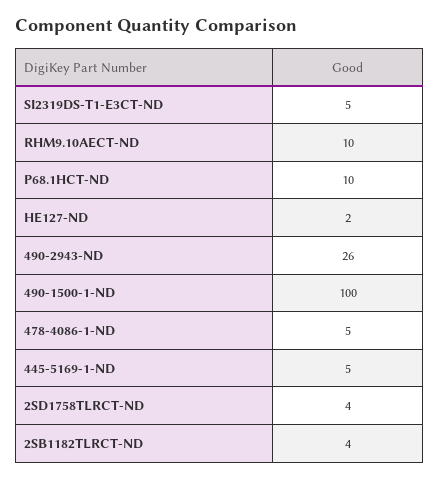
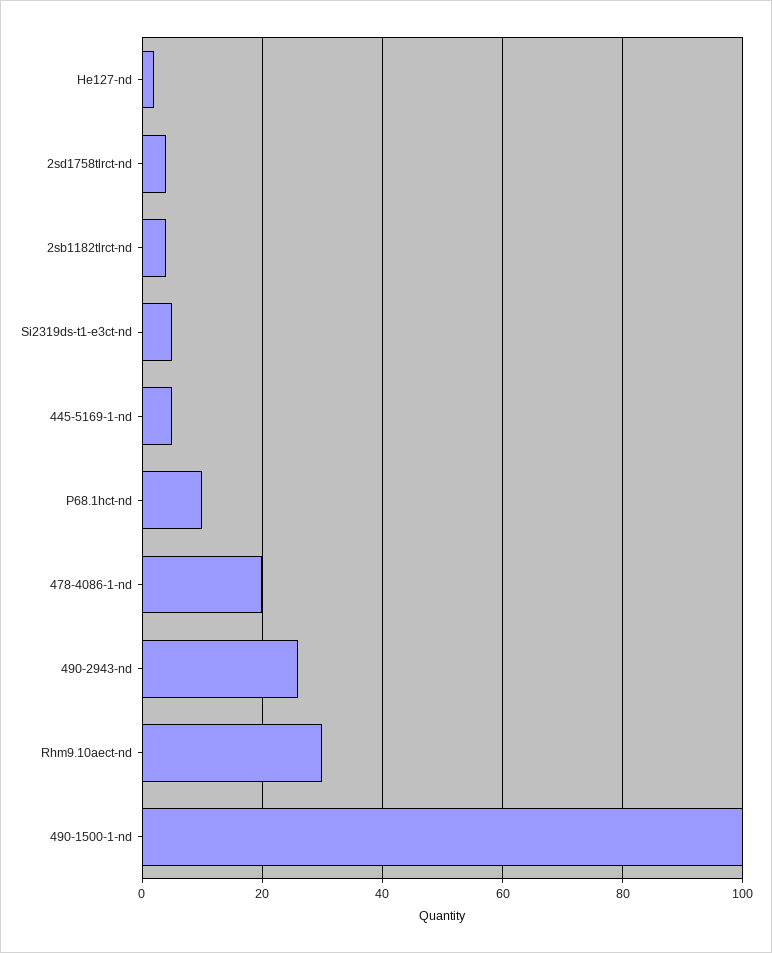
  {
    "SI2319DS-T1-E3CT-ND": 5,
-   "RHM9.10AECT-ND": 10,
+   "RHM9.10AECT-ND": 30,
    "P68.1HCT-ND": 10,
    "HE127-ND": 2,
    "490-2943-ND": 26,
    "490-1500-1-ND": 100,
-   "478-4086-1-ND": 5,
+   "478-4086-1-ND": 20,
    "445-5169-1-ND": 5,
    "2SD1758TLRCT-ND": 4,
    "2SB1182TLRCT-ND": 4
  }

